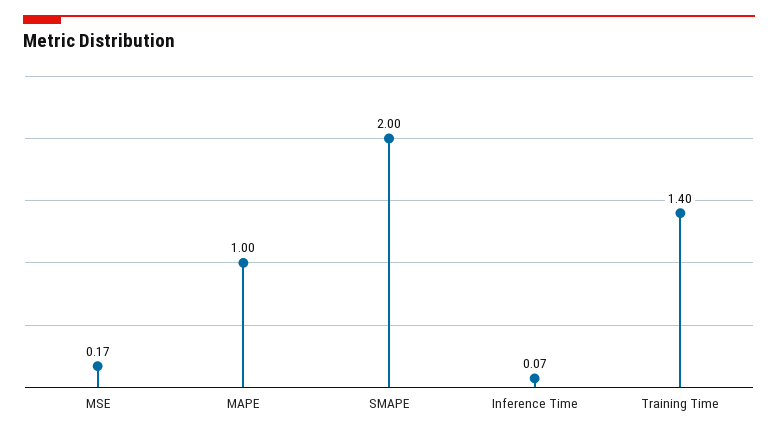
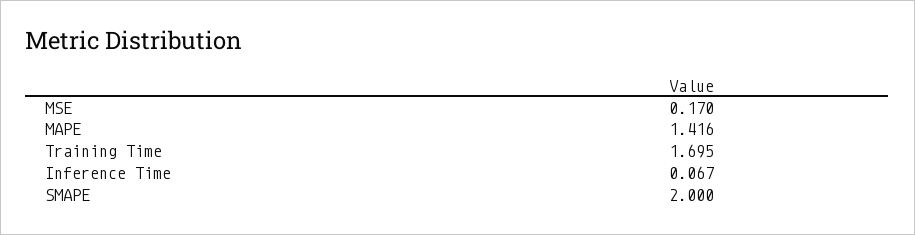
  {
    "MSE": 0.17,
-   "MAPE": 1,
+   "MAPE": 1.416,
    "SMAPE": 2,
    "Inference Time": 0.067,
-   "Training Time": 1.4
+   "Training Time": 1.695
  }

